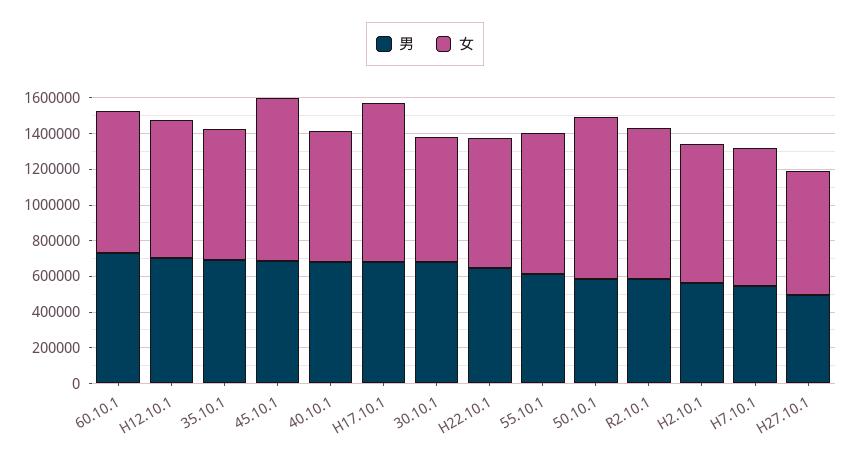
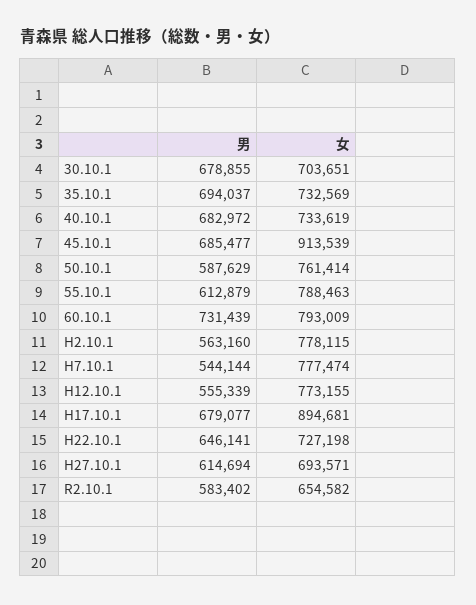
  {
    "男": {
      "60.10.1": 731439,
-     "H12.10.1": 700000,
+     "H12.10.1": 555339,
      "35.10.1": 694037,
      "45.10.1": 685477,
      "40.10.1": 682972,
      "H17.10.1": 679077,
      "30.10.1": 678855,
      "H22.10.1": 646141,
      "55.10.1": 612879,
      "50.10.1": 587629,
      "R2.10.1": 583402,
      "H2.10.1": 563160,
      "H7.10.1": 544144,
-     "H27.10.1": 500000
+     "H27.10.1": 614694
    },
    "女": {
      "60.10.1": 793009,
      "H12.10.1": 773155,
      "35.10.1": 732569,
      "45.10.1": 913539,
      "40.10.1": 733619,
      "H17.10.1": 894681,
      "30.10.1": 703651,
      "H22.10.1": 727198,
      "55.10.1": 788463,
-     "50.10.1": 900000,
+     "50.10.1": 761414,
-     "R2.10.1": 850000,
+     "R2.10.1": 654582,
      "H2.10.1": 778115,
      "H7.10.1": 777474,
      "H27.10.1": 693571
    }
  }

